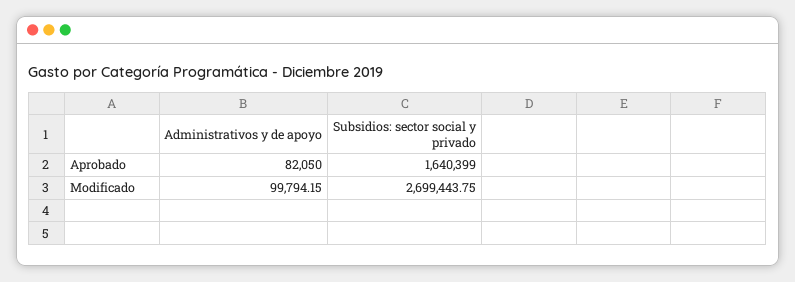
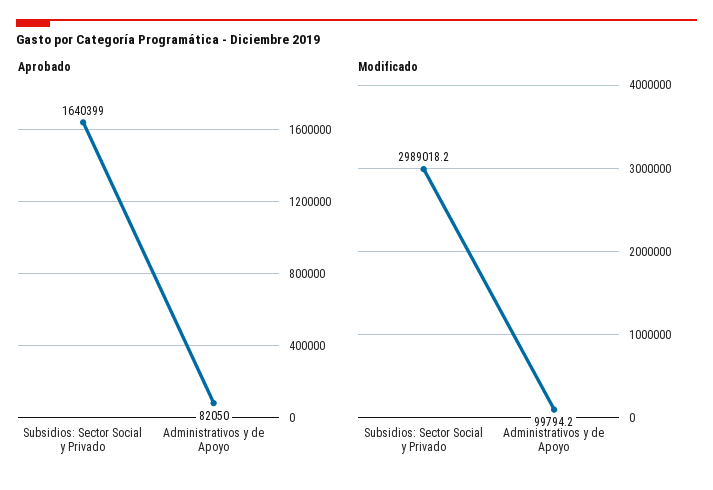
  {
    "Aprobado": {
      "Administrativos y de apoyo": 82050,
      "Subsidios: sector social y privado": 1640399
    },
    "Modificado": {
      "Administrativos y de apoyo": 99794.15,
-     "Subsidios: sector social y privado": 2699443.75
+     "Subsidios: sector social y privado": 2989018.2
    }
  }

